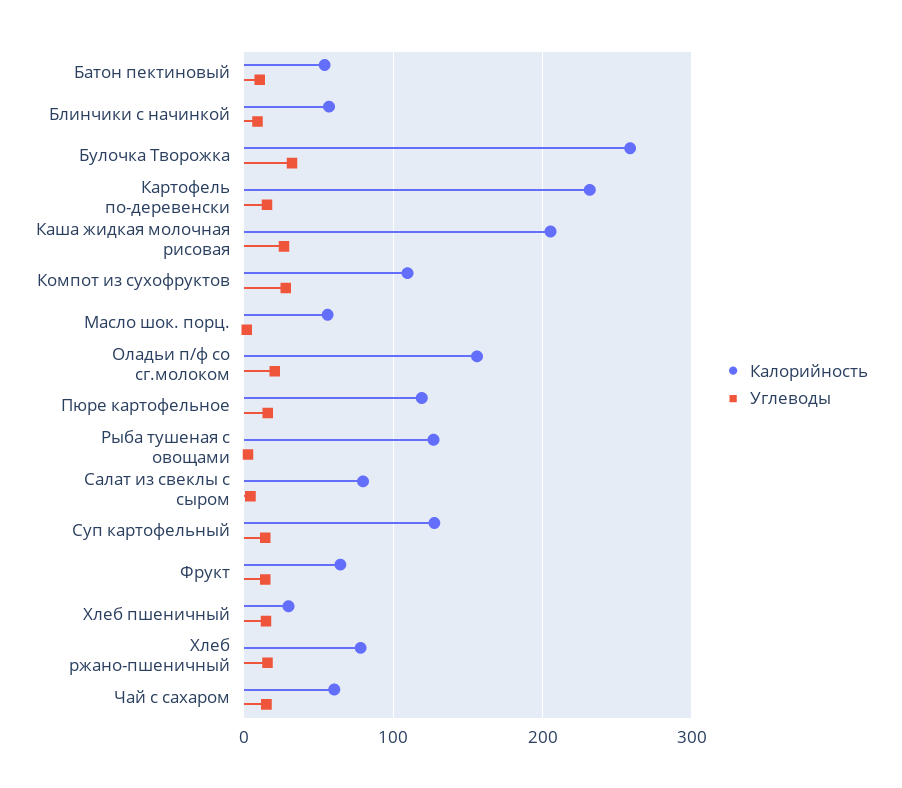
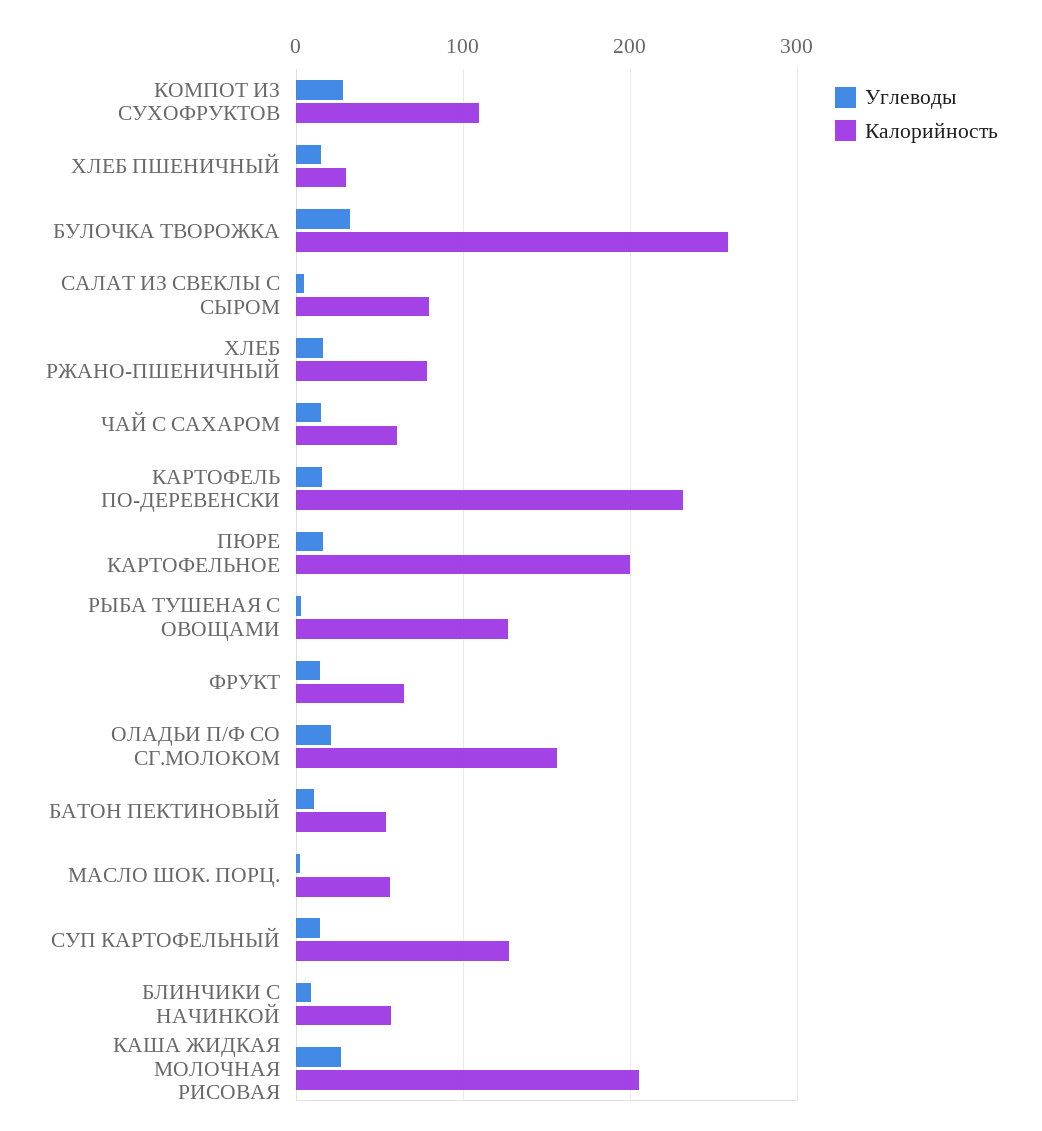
  {
    "Калорийность": {
      "Батон пектиновый": 50,
      "Блинчики с начинкой": 60,
      "Булочка Творожка": 260,
      "Картофель по-деревенски": 230,
      "Каша жидкая молочная рисовая": 210,
      "Компот из сухофруктов": 110,
      "Масло шок. порц.": 60,
      "Оладьи п/ф со сг.молоком": 160,
-     "Пюре картофельное": 120,
+     "Пюре картофельное": 200,
      "Рыба тушеная с овощами": 130,
      "Салат из свеклы с сыром": 80,
      "Суп картофельный": 130,
      "Фрукт": 60,
      "Хлеб пшеничный": 30,
      "Хлеб ржано-пшеничный": 80,
      "Чай с сахаром": 60
    },
    "Углеводы": {
      "Батон пектиновый": 10,
      "Блинчики с начинкой": 10,
      "Булочка Творожка": 30,
      "Картофель по-деревенски": 20,
      "Каша жидкая молочная рисовая": 30,
      "Компот из сухофруктов": 30,
      "Масло шок. порц.": 0,
      "Оладьи п/ф со сг.молоком": 20,
      "Пюре картофельное": 20,
      "Рыба тушеная с овощами": 0,
      "Салат из свеклы с сыром": 0,
      "Суп картофельный": 10,
      "Фрукт": 10,
      "Хлеб пшеничный": 10,
      "Хлеб ржано-пшеничный": 20,
      "Чай с сахаром": 20
    }
  }

